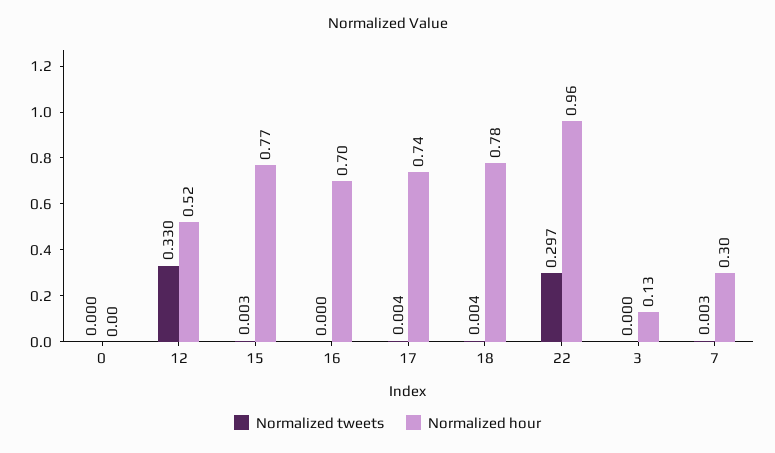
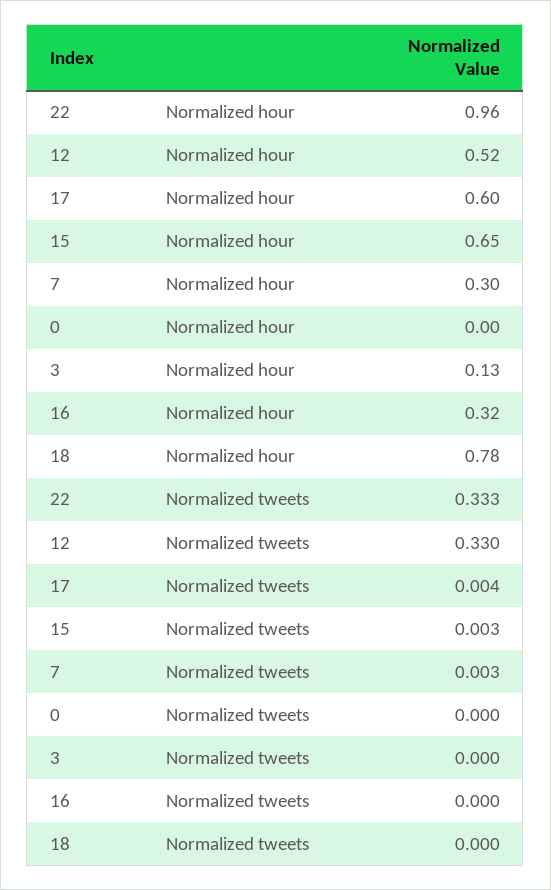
  {
    "Normalized tweets": {
      "0": 0,
      "12": 0.33,
      "15": 0.003,
      "16": 0,
      "17": 0.004,
-     "18": 0.004,
+     "18": 0,
-     "22": 0.297,
+     "22": 0.333,
      "3": 0,
      "7": 0.003
    },
    "Normalized hour": {
      "0": 0,
      "12": 0.52,
-     "15": 0.77,
+     "15": 0.65,
-     "16": 0.7,
+     "16": 0.32,
-     "17": 0.74,
+     "17": 0.6,
      "18": 0.78,
      "22": 0.96,
      "3": 0.13,
      "7": 0.3
    }
  }

